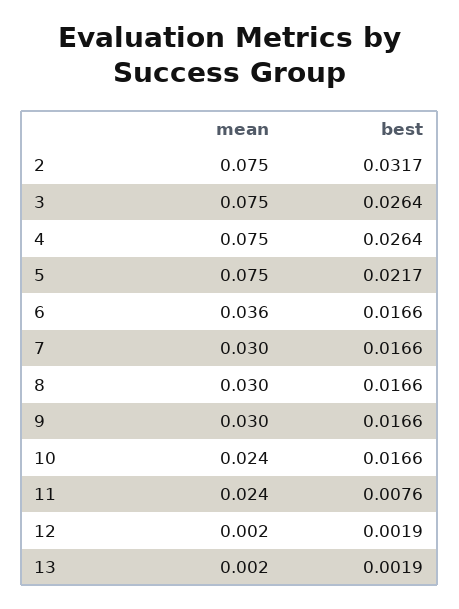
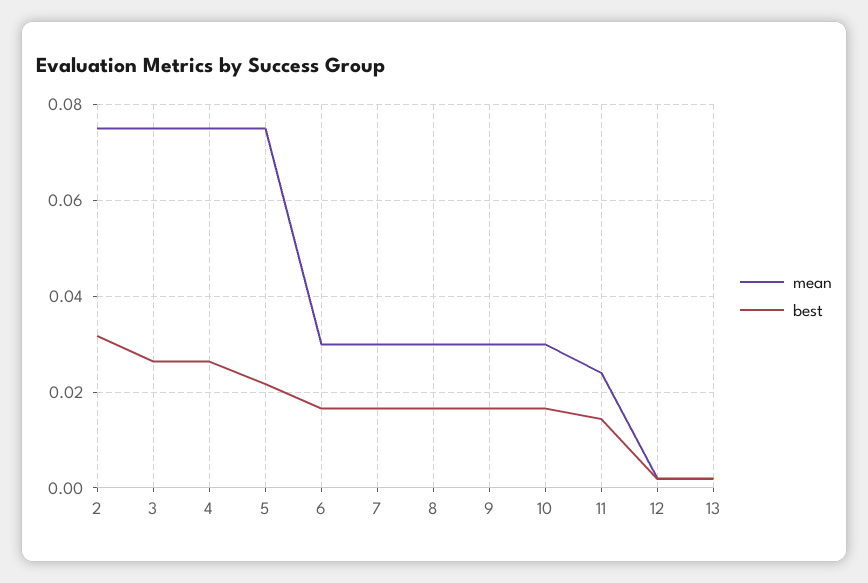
  {
    "mean": {
      "2": 0.075,
      "3": 0.075,
      "4": 0.075,
      "5": 0.075,
-     "6": 0.036,
+     "6": 0.03,
      "7": 0.03,
      "8": 0.03,
      "9": 0.03,
-     "10": 0.024,
+     "10": 0.03,
      "11": 0.024,
      "12": 0.002,
      "13": 0.002
    },
    "best": {
      "2": 0.0317,
      "3": 0.0264,
      "4": 0.0264,
      "5": 0.0217,
      "6": 0.0166,
      "7": 0.0166,
      "8": 0.0166,
      "9": 0.0166,
      "10": 0.0166,
-     "11": 0.0076,
+     "11": 0.014,
      "12": 0.0019,
      "13": 0.0019
    }
  }

